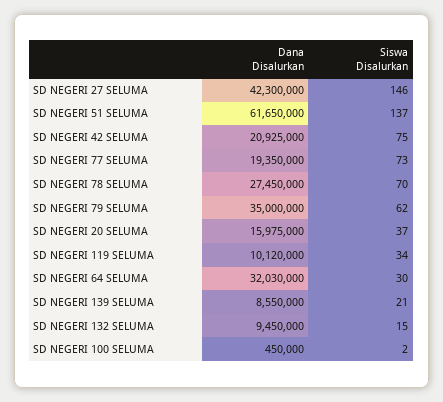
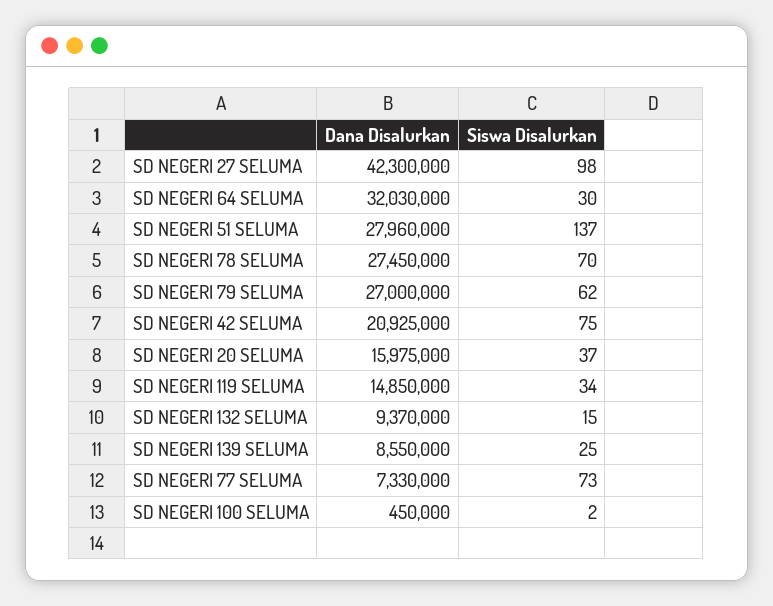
  {
    "Dana Disalurkan": {
      "SD NEGERI 27 SELUMA": 42300000,
-     "SD NEGERI 51 SELUMA": 61650000,
+     "SD NEGERI 51 SELUMA": 27960000,
      "SD NEGERI 42 SELUMA": 20925000,
-     "SD NEGERI 77 SELUMA": 19350000,
+     "SD NEGERI 77 SELUMA": 7330000,
      "SD NEGERI 78 SELUMA": 27450000,
-     "SD NEGERI 79 SELUMA": 35000000,
+     "SD NEGERI 79 SELUMA": 27000000,
      "SD NEGERI 20 SELUMA": 15975000,
-     "SD NEGERI 119 SELUMA": 10120000,
+     "SD NEGERI 119 SELUMA": 14850000,
      "SD NEGERI 64 SELUMA": 32030000,
      "SD NEGERI 139 SELUMA": 8550000,
-     "SD NEGERI 132 SELUMA": 9450000,
+     "SD NEGERI 132 SELUMA": 9370000,
      "SD NEGERI 100 SELUMA": 450000
    },
    "Siswa Disalurkan": {
-     "SD NEGERI 27 SELUMA": 146,
+     "SD NEGERI 27 SELUMA": 98,
      "SD NEGERI 51 SELUMA": 137,
      "SD NEGERI 42 SELUMA": 75,
      "SD NEGERI 77 SELUMA": 73,
      "SD NEGERI 78 SELUMA": 70,
      "SD NEGERI 79 SELUMA": 62,
      "SD NEGERI 20 SELUMA": 37,
      "SD NEGERI 119 SELUMA": 34,
      "SD NEGERI 64 SELUMA": 30,
-     "SD NEGERI 139 SELUMA": 21,
+     "SD NEGERI 139 SELUMA": 25,
      "SD NEGERI 132 SELUMA": 15,
      "SD NEGERI 100 SELUMA": 2
    }
  }

